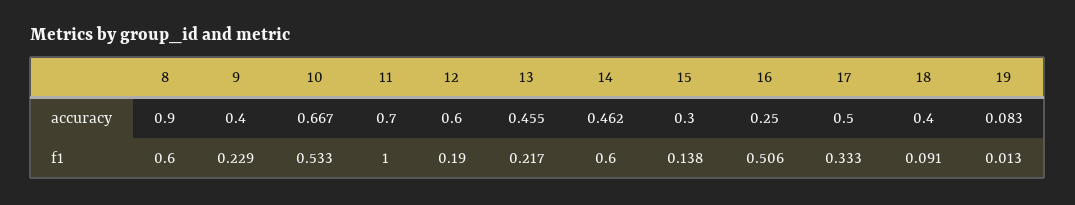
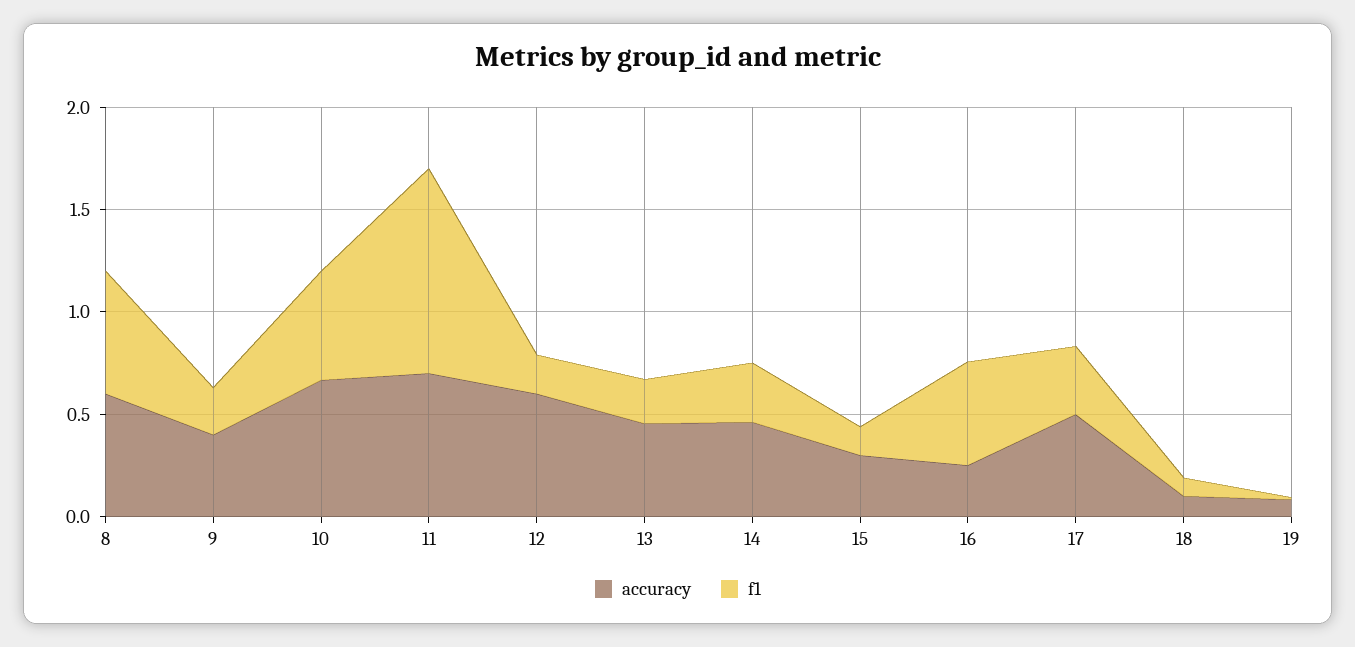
  {
    "accuracy": {
-     "8": 0.9,
+     "8": 0.6,
      "9": 0.4,
      "10": 0.667,
      "11": 0.7,
      "12": 0.6,
      "13": 0.455,
      "14": 0.462,
      "15": 0.3,
      "16": 0.25,
      "17": 0.5,
-     "18": 0.4,
+     "18": 0.1,
      "19": 0.083
    },
    "f1": {
      "8": 0.6,
      "9": 0.229,
      "10": 0.533,
      "11": 1,
      "12": 0.19,
      "13": 0.217,
-     "14": 0.6,
+     "14": 0.3,
      "15": 0.138,
      "16": 0.506,
      "17": 0.333,
      "18": 0.091,
      "19": 0.013
    }
  }

